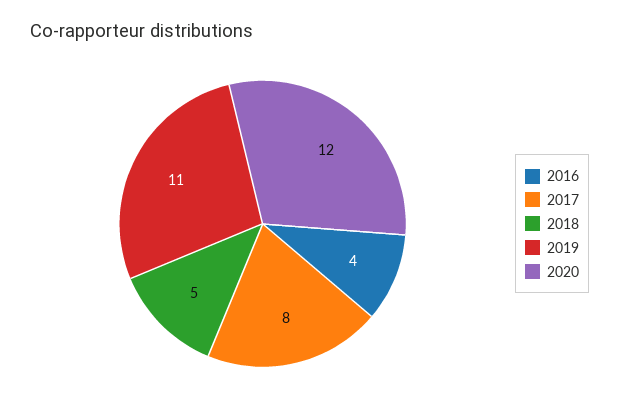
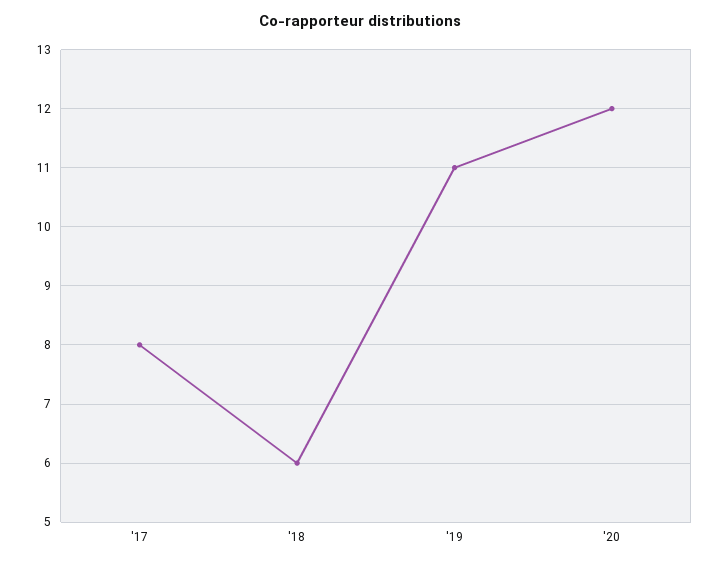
  {
-   "2016": 4,
    "2017": 8,
-   "2018": 5,
+   "2018": 6,
    "2019": 11,
    "2020": 12
  }

